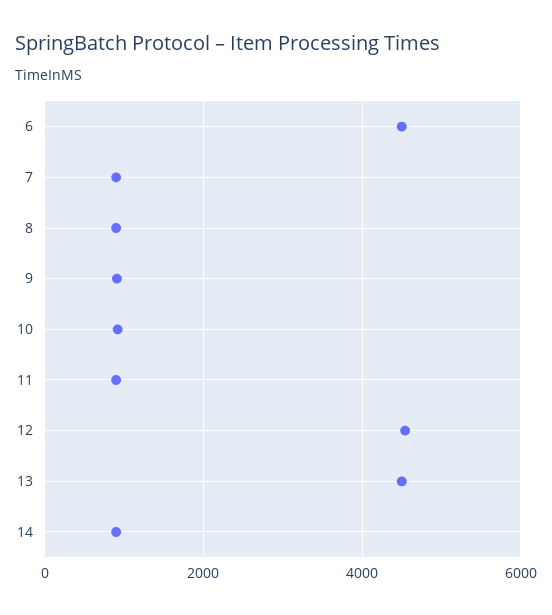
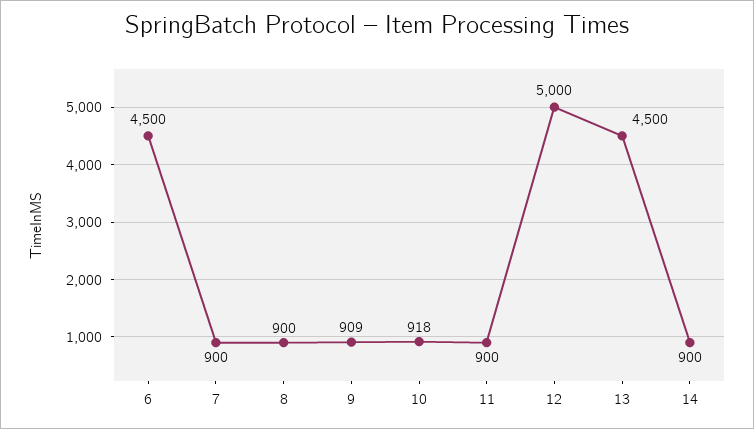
  {
    "6": 4500,
    "7": 900,
    "8": 900,
    "9": 909,
    "10": 918,
    "11": 900,
-   "12": 4600,
+   "12": 5000,
    "13": 4500,
    "14": 900
  }

